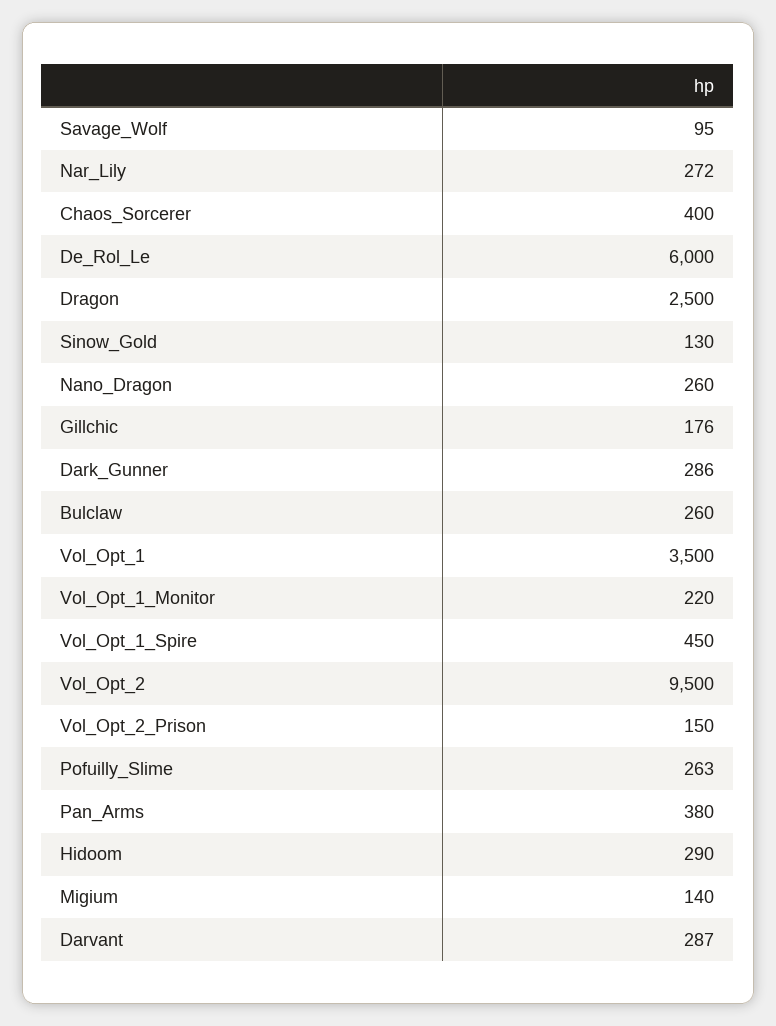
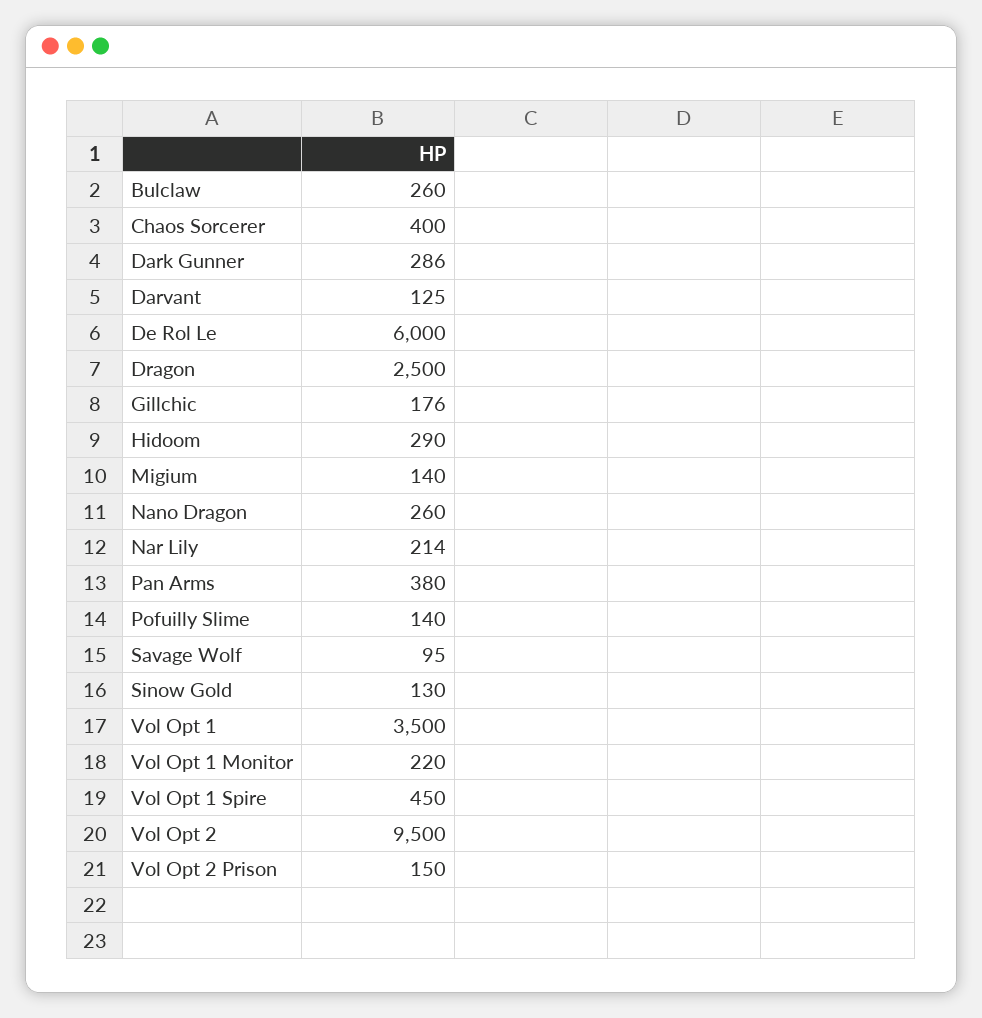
  {
    "Savage_Wolf": 95,
-   "Nar_Lily": 272,
+   "Nar_Lily": 214,
    "Chaos_Sorcerer": 400,
    "De_Rol_Le": 6000,
    "Dragon": 2500,
    "Sinow_Gold": 130,
    "Nano_Dragon": 260,
    "Gillchic": 176,
    "Dark_Gunner": 286,
    "Bulclaw": 260,
    "Vol_Opt_1": 3500,
    "Vol_Opt_1_Monitor": 220,
    "Vol_Opt_1_Spire": 450,
    "Vol_Opt_2": 9500,
    "Vol_Opt_2_Prison": 150,
-   "Pofuilly_Slime": 263,
+   "Pofuilly_Slime": 140,
    "Pan_Arms": 380,
    "Hidoom": 290,
    "Migium": 140,
-   "Darvant": 287
+   "Darvant": 125
  }

